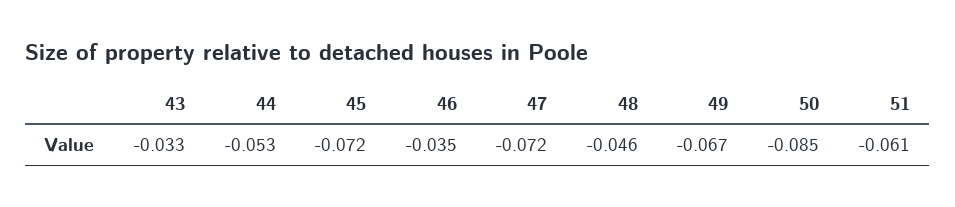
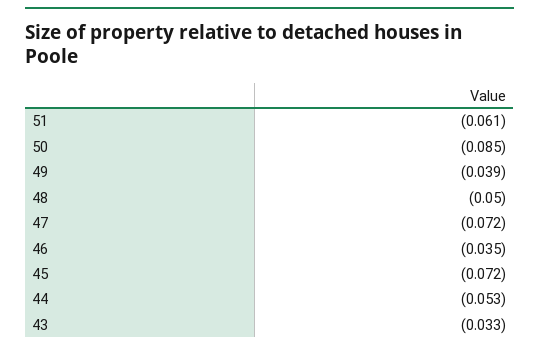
  {
    "43": -0.033,
    "44": -0.053,
    "45": -0.072,
    "46": -0.035,
    "47": -0.072,
-   "48": -0.046,
+   "48": -0.05,
-   "49": -0.067,
+   "49": -0.039,
    "50": -0.085,
    "51": -0.061
  }

